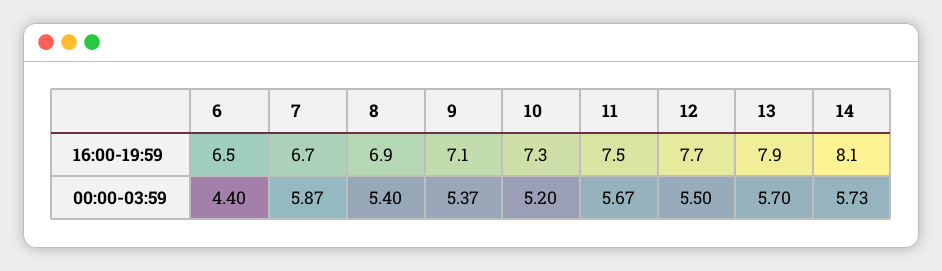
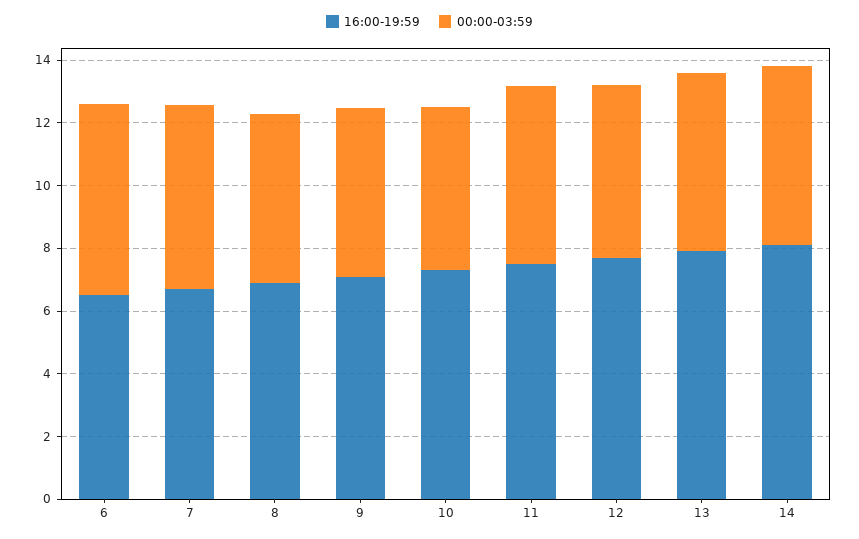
  {
    "16:00-19:59": {
      "6": 6.5,
      "7": 6.7,
      "8": 6.9,
      "9": 7.1,
      "10": 7.3,
      "11": 7.5,
      "12": 7.7,
      "13": 7.9,
      "14": 8.1
    },
    "00:00-03:59": {
-     "6": 4.4,
+     "6": 6,
      "7": 5.87,
      "8": 5.4,
      "9": 5.37,
      "10": 5.2,
      "11": 5.67,
      "12": 5.5,
      "13": 5.7,
      "14": 5.73
    }
  }

